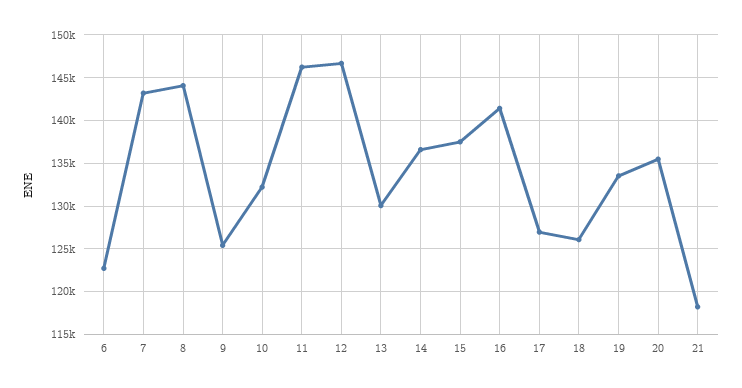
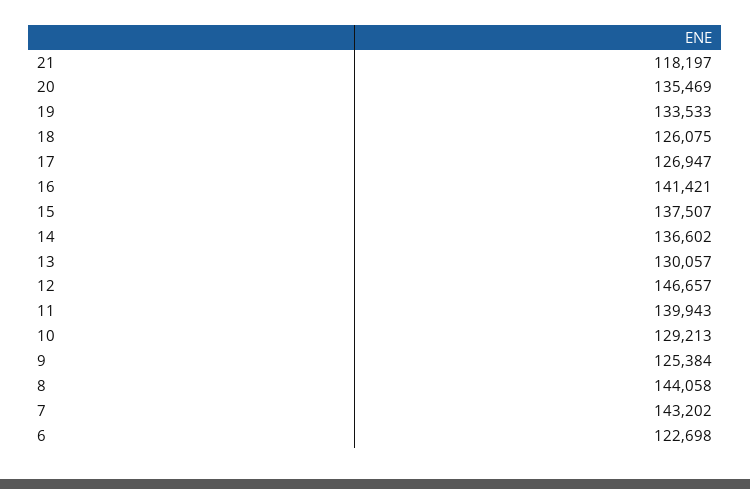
  {
    "6": 122698,
    "7": 143202,
    "8": 144058,
    "9": 125384,
-   "10": 132000,
+   "10": 129213,
-   "11": 146000,
+   "11": 139943,
    "12": 146657,
    "13": 130057,
    "14": 136602,
    "15": 137507,
    "16": 141421,
    "17": 126947,
    "18": 126075,
    "19": 133533,
    "20": 135469,
    "21": 118197
  }

